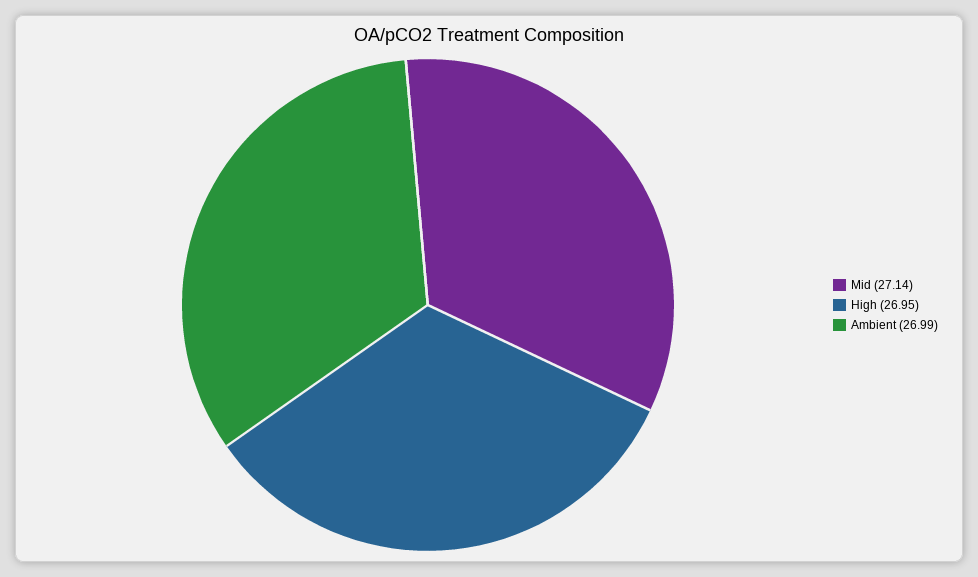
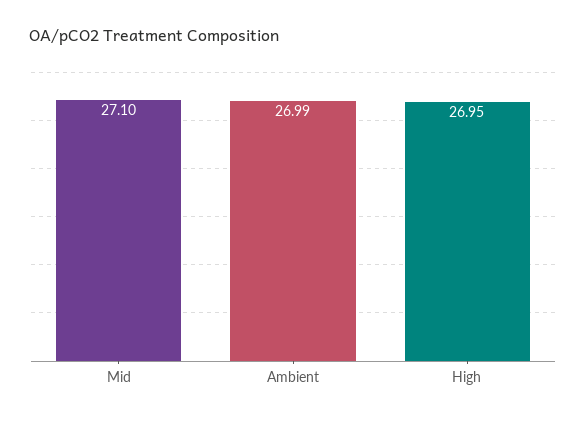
  {
-   "Mid": 27.14,
+   "Mid": 27.1,
    "High": 26.95,
    "Ambient": 26.99
  }

